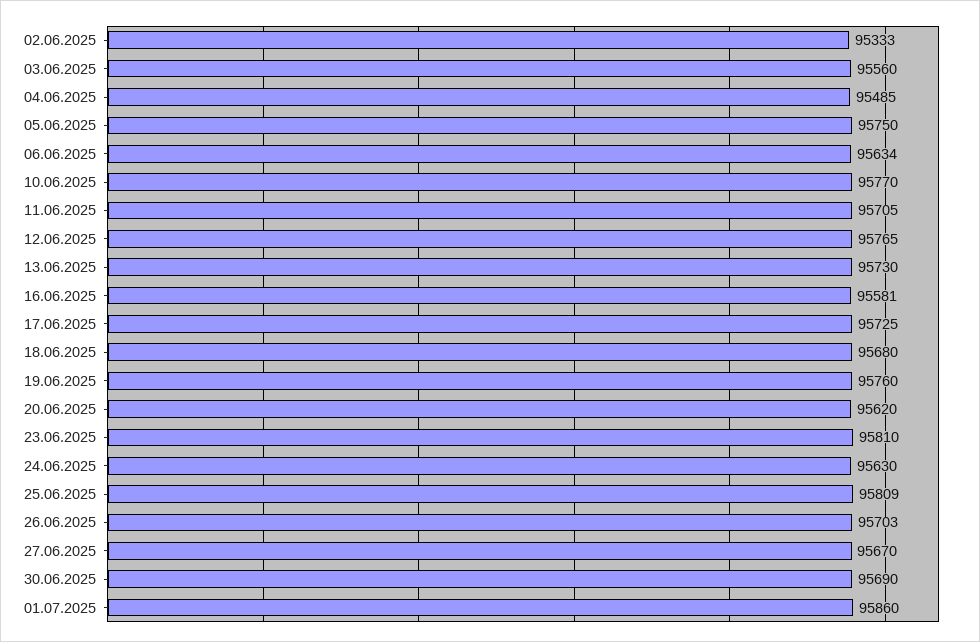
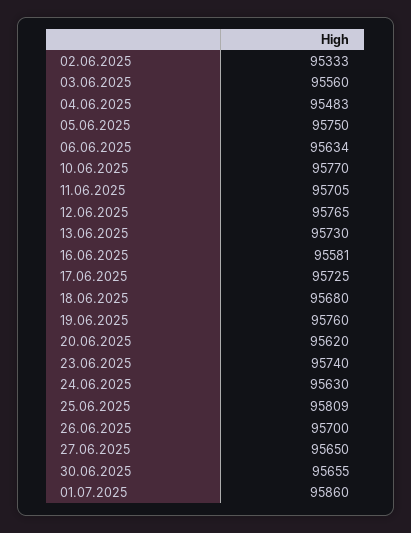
  {
    "02.06.2025": 95333,
    "03.06.2025": 95560,
-   "04.06.2025": 95485,
+   "04.06.2025": 95483,
    "05.06.2025": 95750,
    "06.06.2025": 95634,
    "10.06.2025": 95770,
    "11.06.2025": 95705,
    "12.06.2025": 95765,
    "13.06.2025": 95730,
    "16.06.2025": 95581,
    "17.06.2025": 95725,
    "18.06.2025": 95680,
    "19.06.2025": 95760,
    "20.06.2025": 95620,
-   "23.06.2025": 95810,
+   "23.06.2025": 95740,
    "24.06.2025": 95630,
    "25.06.2025": 95809,
-   "26.06.2025": 95703,
+   "26.06.2025": 95700,
-   "27.06.2025": 95670,
+   "27.06.2025": 95650,
-   "30.06.2025": 95690,
+   "30.06.2025": 95655,
    "01.07.2025": 95860
  }

